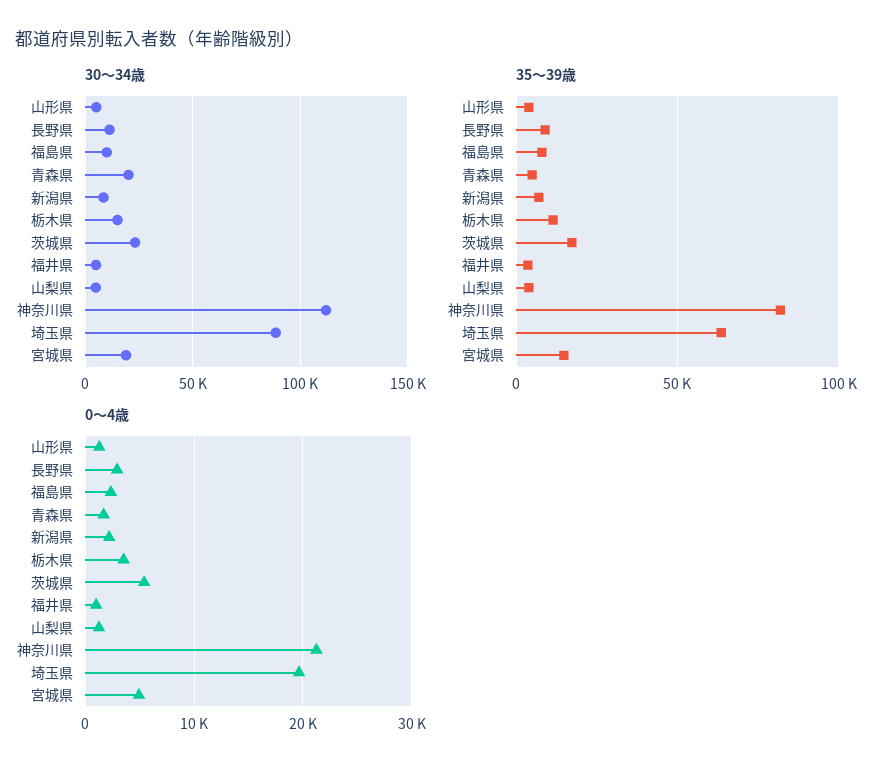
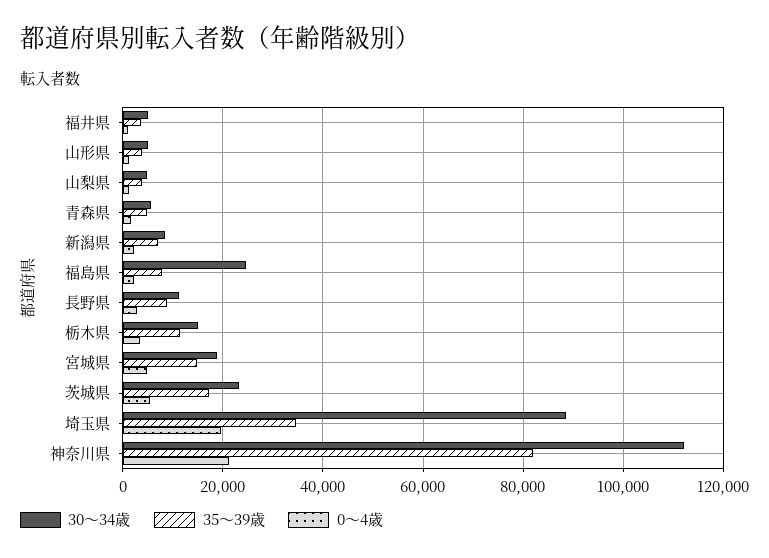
  {
    "30～34歳": {
      "山形県": 6000,
      "長野県": 12000,
-     "福島県": 10000,
+     "福島県": 24000,
-     "青森県": 20000,
+     "青森県": 6000,
      "新潟県": 8000,
      "栃木県": 16000,
      "茨城県": 24000,
      "福井県": 4000,
      "山梨県": 4000,
      "神奈川県": 112000,
      "埼玉県": 88000,
      "宮城県": 18000
    },
    "35～39歳": {
      "山形県": 4000,
      "長野県": 8000,
      "福島県": 8000,
      "青森県": 4000,
      "新潟県": 6000,
      "栃木県": 12000,
      "茨城県": 18000,
      "福井県": 4000,
      "山梨県": 4000,
      "神奈川県": 82000,
-     "埼玉県": 65000,
+     "埼玉県": 34000,
      "宮城県": 14000
    },
    "0～4歳": {
      "山形県": 1000,
      "長野県": 3000,
      "福島県": 2000,
      "青森県": 2000,
      "新潟県": 2000,
      "栃木県": 4000,
      "茨城県": 5000,
      "福井県": 1000,
      "山梨県": 1000,
      "神奈川県": 21000,
      "埼玉県": 20000,
      "宮城県": 5000
    }
  }

